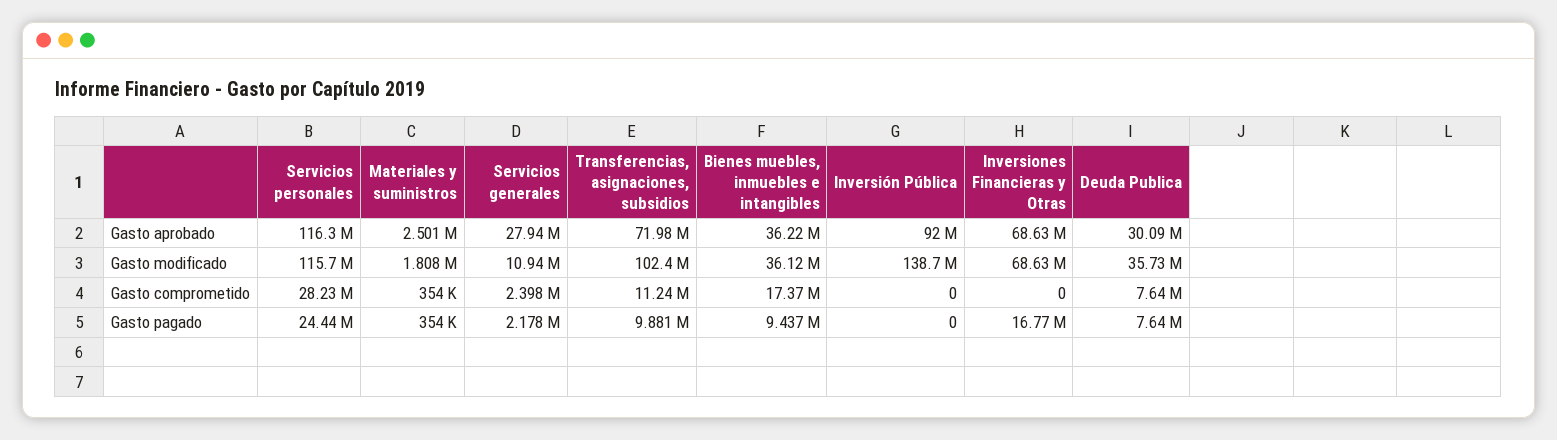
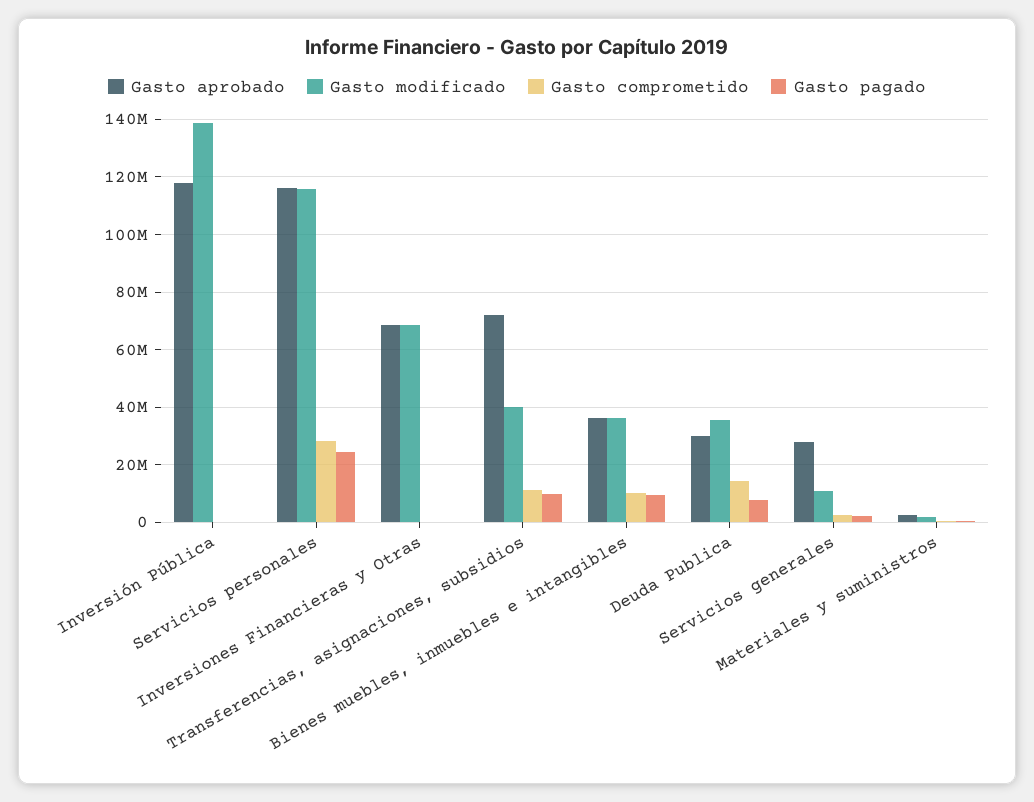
  {
    "Gasto aprobado": {
      "Servicios personales": 116300000,
      "Materiales y suministros": 2501000,
      "Servicios generales": 27940000,
      "Transferencias, asignaciones, subsidios": 71980000,
      "Bienes muebles, inmuebles e intangibles": 36220000,
-     "Inversión Pública": 92000000,
+     "Inversión Pública": 117500000,
      "Inversiones Financieras y Otras": 68630000,
      "Deuda Publica": 30090000
    },
    "Gasto modificado": {
      "Servicios personales": 115700000,
      "Materiales y suministros": 1808000,
      "Servicios generales": 10940000,
-     "Transferencias, asignaciones, subsidios": 102400000,
+     "Transferencias, asignaciones, subsidios": 40000000,
      "Bienes muebles, inmuebles e intangibles": 36120000,
      "Inversión Pública": 138700000,
      "Inversiones Financieras y Otras": 68630000,
      "Deuda Publica": 35730000
    },
    "Gasto comprometido": {
      "Servicios personales": 28230000,
      "Materiales y suministros": 354000,
      "Servicios generales": 2398000,
      "Transferencias, asignaciones, subsidios": 11240000,
-     "Bienes muebles, inmuebles e intangibles": 17370000,
+     "Bienes muebles, inmuebles e intangibles": 10000000,
      "Inversión Pública": 0,
      "Inversiones Financieras y Otras": 0,
-     "Deuda Publica": 7640000
+     "Deuda Publica": 15000000
    },
    "Gasto pagado": {
      "Servicios personales": 24440000,
      "Materiales y suministros": 354000,
      "Servicios generales": 2178000,
      "Transferencias, asignaciones, subsidios": 9881000,
      "Bienes muebles, inmuebles e intangibles": 9437000,
      "Inversión Pública": 0,
-     "Inversiones Financieras y Otras": 16770000,
+     "Inversiones Financieras y Otras": 0,
      "Deuda Publica": 7640000
    }
  }

